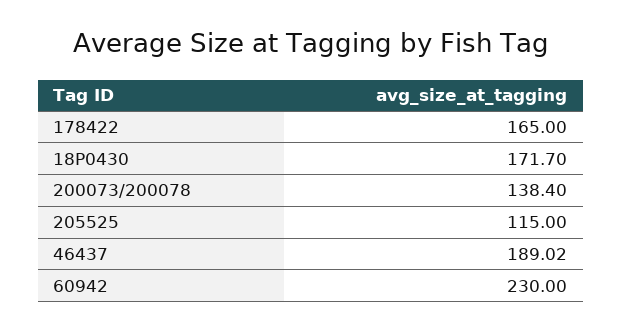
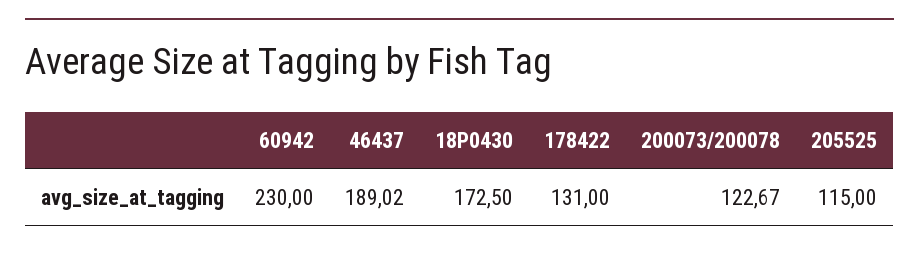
  {
-   "178422": 165,
+   "178422": 131,
-   "18P0430": 171.7,
+   "18P0430": 172.5,
-   "200073/200078": 138.4,
+   "200073/200078": 122.67,
    "205525": 115,
    "46437": 189.02,
    "60942": 230
  }

